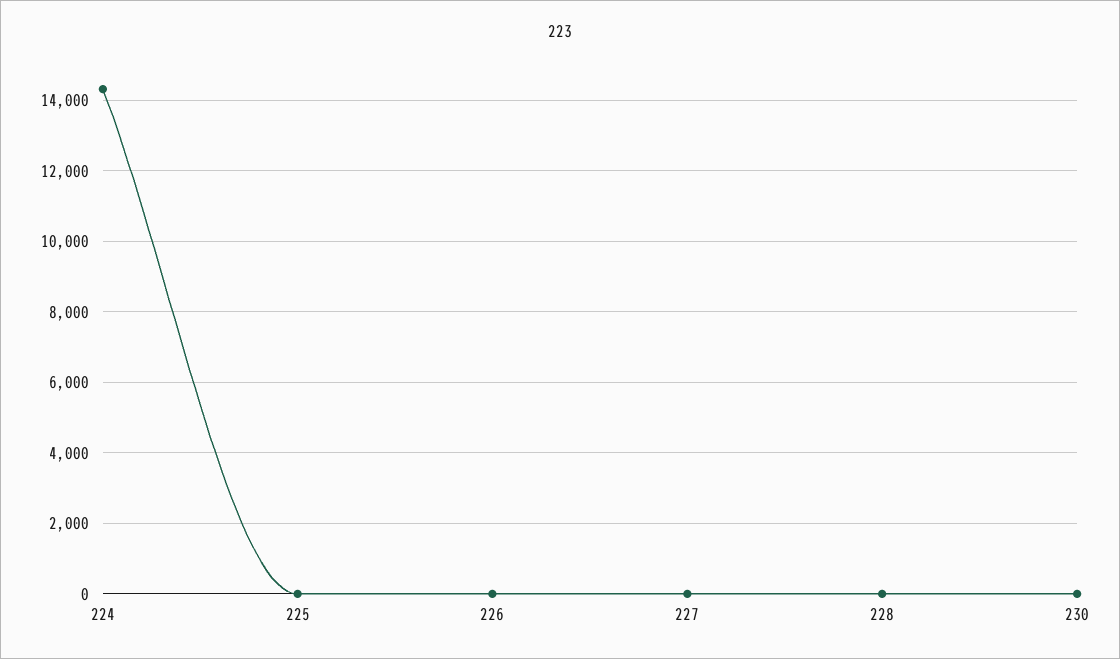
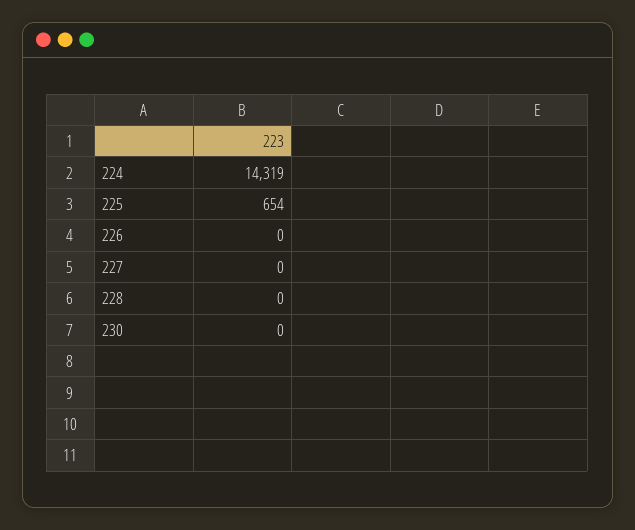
  {
    "224": 14319,
-   "225": 0,
+   "225": 654,
    "226": 0,
    "227": 0,
    "228": 0,
    "230": 0
  }

